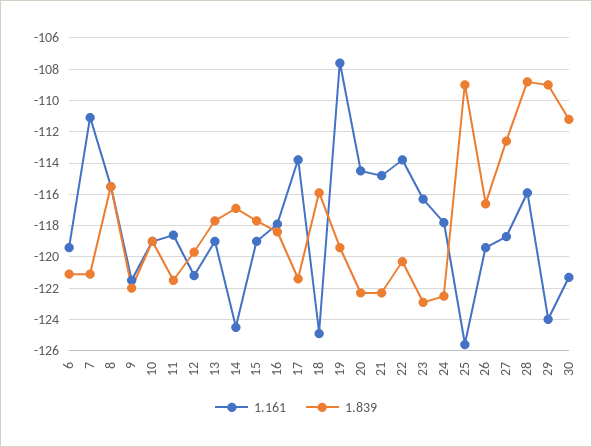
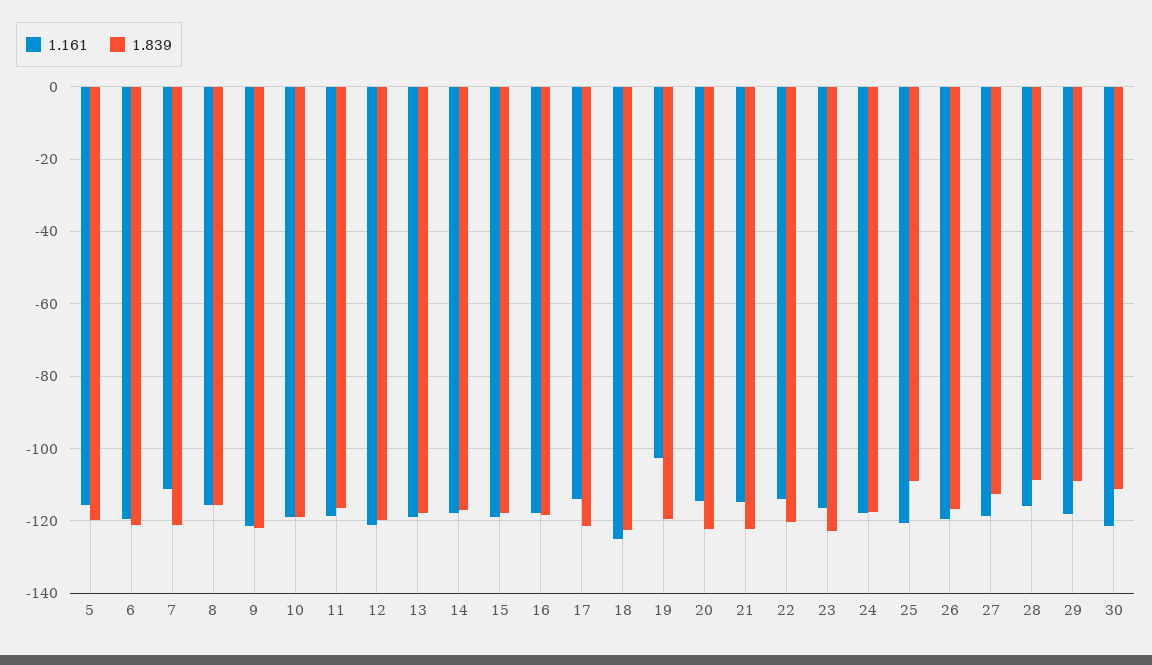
  {
    "1.161": {
      "6": -119.5,
      "7": -111,
      "8": -115.5,
      "9": -121.5,
      "10": -119,
      "11": -118.5,
      "12": -121,
      "13": -119,
-     "14": -124.5,
+     "14": -118,
      "15": -119,
      "16": -118,
      "17": -114,
      "18": -125,
-     "19": -107.5,
+     "19": -102,
      "20": -114.5,
      "21": -115,
      "22": -114,
      "23": -116.5,
      "24": -118,
-     "25": -125.5,
+     "25": -120,
      "26": -119.5,
      "27": -118.5,
      "28": -116,
-     "29": -124,
+     "29": -118,
-     "30": -121.5
+     "30": -121.5,
+     "5": -116
    },
    "1.839": {
      "6": -121,
      "7": -121,
      "8": -115.5,
      "9": -122,
      "10": -119,
-     "11": -121.5,
+     "11": -116,
      "12": -119.5,
      "13": -117.5,
      "14": -117,
      "15": -117.5,
      "16": -118.5,
      "17": -121.5,
-     "18": -116,
+     "18": -122,
      "19": -119.5,
      "20": -122.5,
      "21": -122.5,
      "22": -120.5,
      "23": -123,
-     "24": -122.5,
+     "24": -118,
      "25": -109,
      "26": -116.5,
      "27": -112.5,
      "28": -109,
      "29": -109,
-     "30": -111
+     "30": -111,
+     "5": -120
    }
  }

